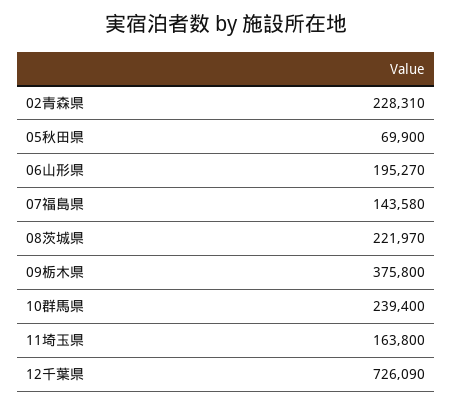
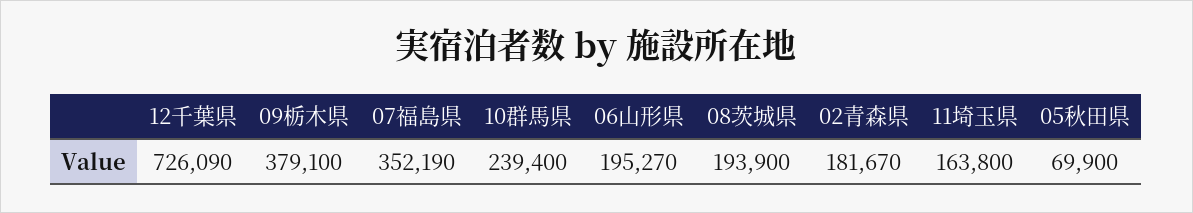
  {
-   "02青森県": 228310,
+   "02青森県": 181670,
    "05秋田県": 69900,
    "06山形県": 195270,
-   "07福島県": 143580,
+   "07福島県": 352190,
-   "08茨城県": 221970,
+   "08茨城県": 193900,
-   "09栃木県": 375800,
+   "09栃木県": 379100,
    "10群馬県": 239400,
    "11埼玉県": 163800,
    "12千葉県": 726090
  }

